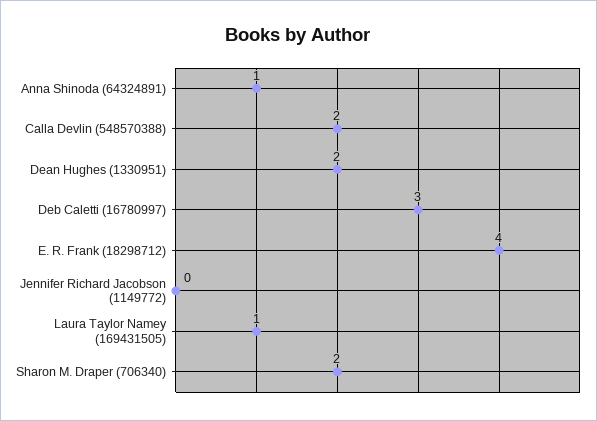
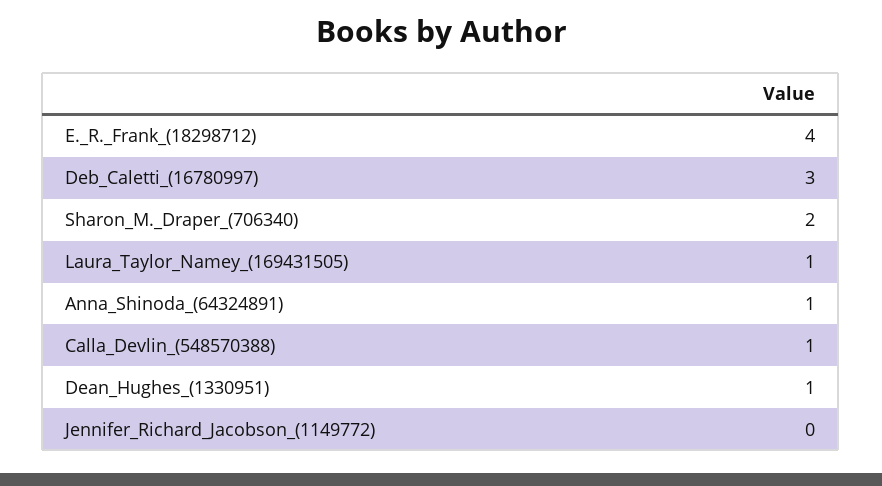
  {
    "Anna Shinoda (64324891)": 1,
-   "Calla Devlin (548570388)": 2,
+   "Calla Devlin (548570388)": 1,
-   "Dean Hughes (1330951)": 2,
+   "Dean Hughes (1330951)": 1,
    "Deb Caletti (16780997)": 3,
    "E. R. Frank (18298712)": 4,
    "Jennifer Richard Jacobson (1149772)": 0,
    "Laura Taylor Namey (169431505)": 1,
    "Sharon M. Draper (706340)": 2
  }

